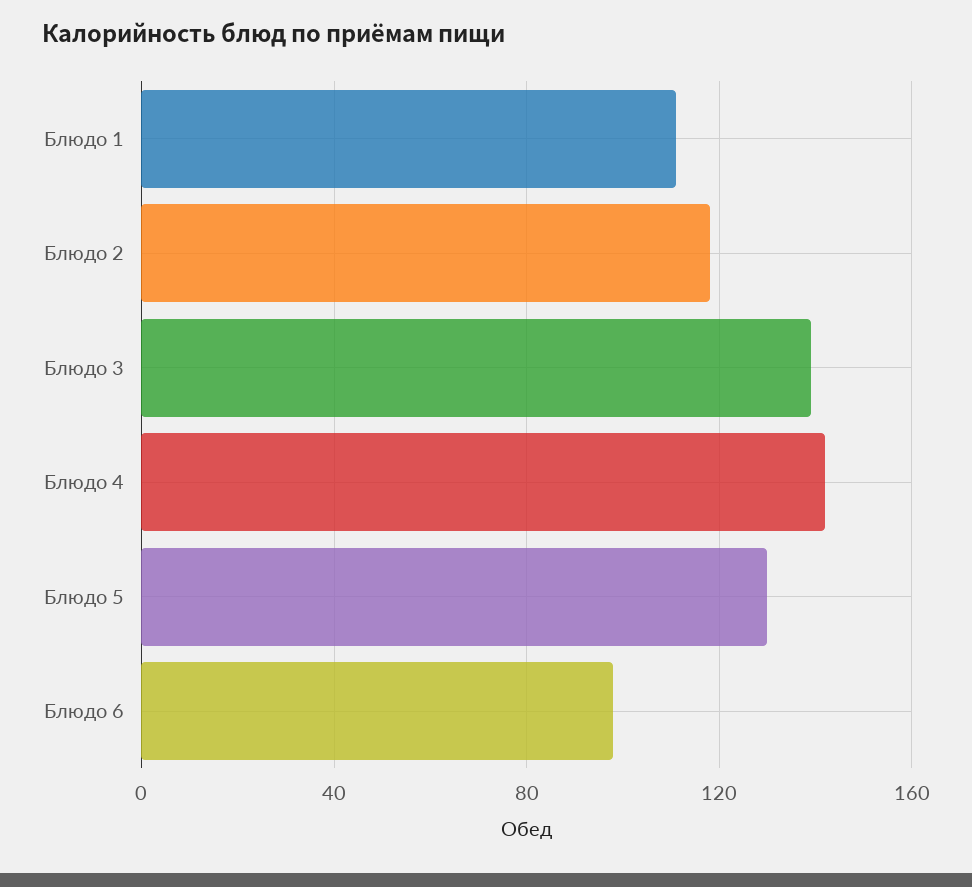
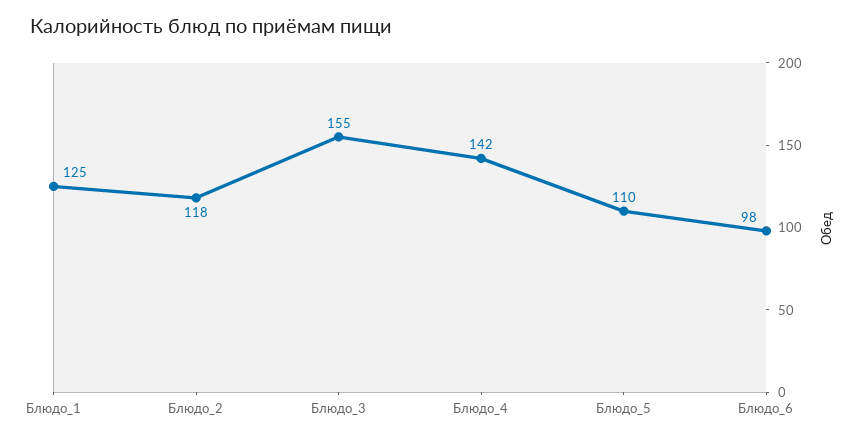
  {
-   "Блюдо 1": 110,
+   "Блюдо 1": 125,
    "Блюдо 2": 118,
-   "Блюдо 3": 140,
+   "Блюдо 3": 155,
    "Блюдо 4": 142,
-   "Блюдо 5": 130,
+   "Блюдо 5": 110,
    "Блюдо 6": 98
  }

